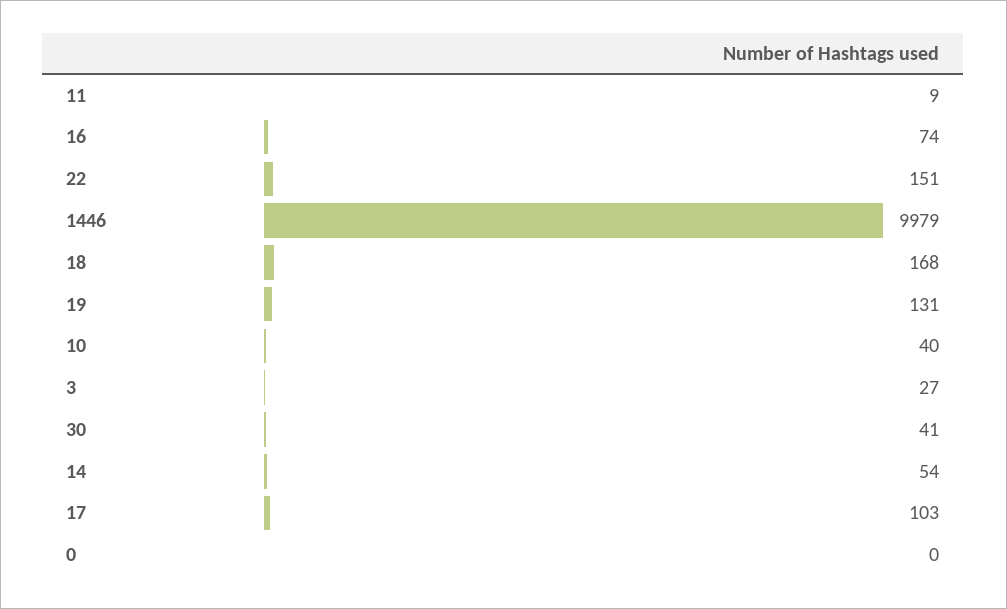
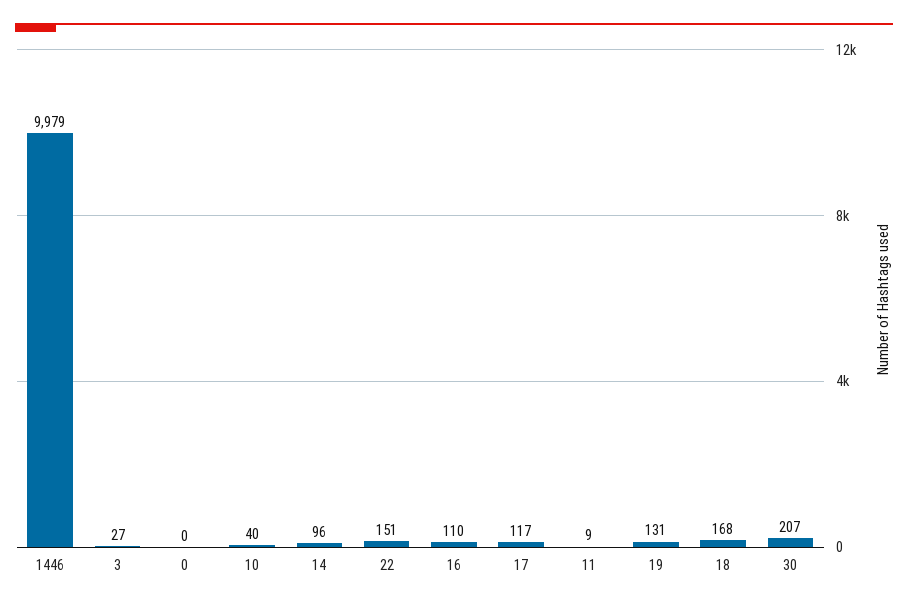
  {
    "11": 9,
-   "16": 74,
+   "16": 110,
    "22": 151,
    "1446": 9979,
    "18": 168,
    "19": 131,
    "10": 40,
    "3": 27,
-   "30": 41,
+   "30": 207,
-   "14": 54,
+   "14": 96,
-   "17": 103,
+   "17": 117,
    "0": 0
  }

